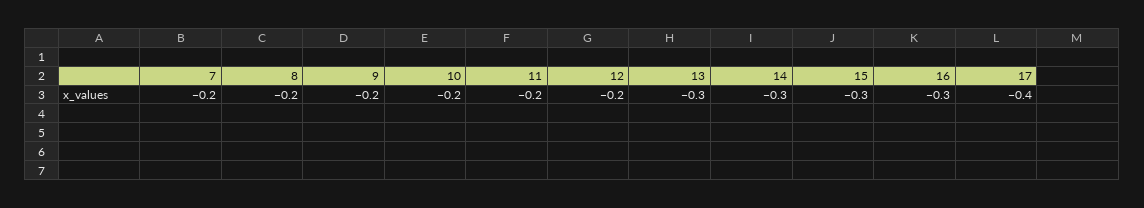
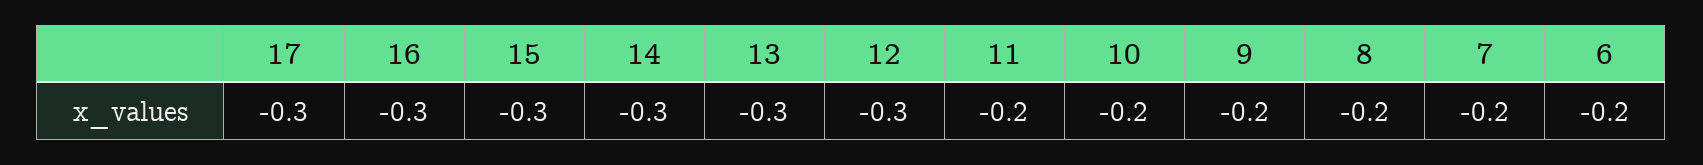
  {
    "7": -0.2,
    "8": -0.2,
    "9": -0.2,
    "10": -0.2,
    "11": -0.2,
-   "12": -0.2,
+   "12": -0.3,
    "13": -0.3,
    "14": -0.3,
    "15": -0.3,
    "16": -0.3,
-   "17": -0.4
+   "17": -0.3,
+   "6": -0.2
  }

